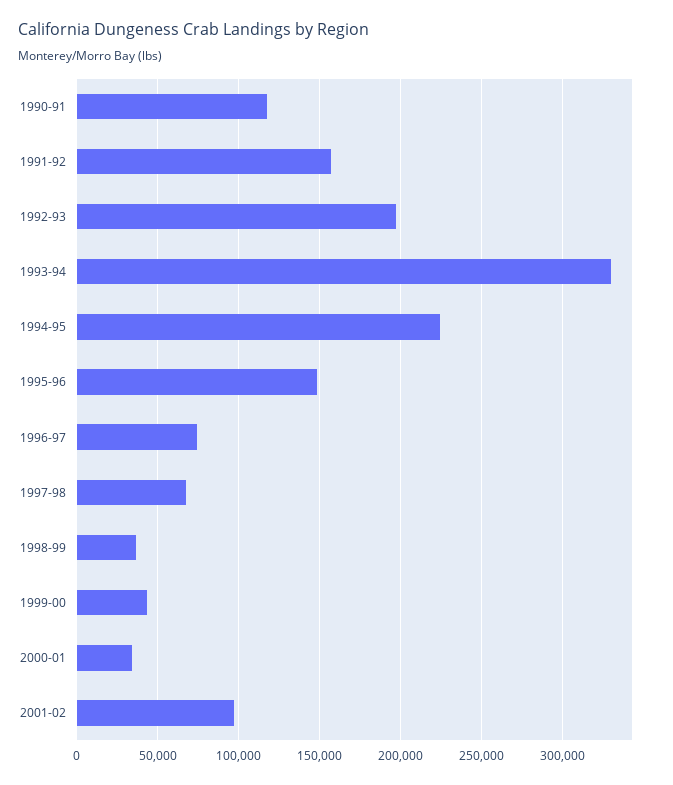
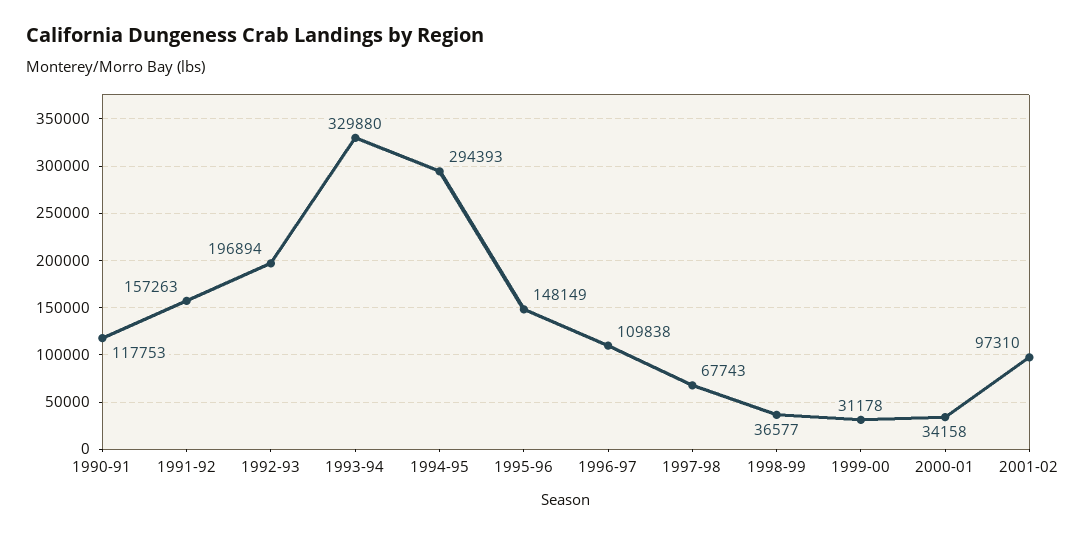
  {
    "1990-91": 117753,
    "1991-92": 157263,
    "1992-93": 196894,
    "1993-94": 329880,
-   "1994-95": 225000,
+   "1994-95": 294393,
    "1995-96": 148149,
-   "1996-97": 75000,
+   "1996-97": 109838,
    "1997-98": 67743,
    "1998-99": 36577,
-   "1999-00": 45000,
+   "1999-00": 31178,
    "2000-01": 34158,
    "2001-02": 97310
  }

